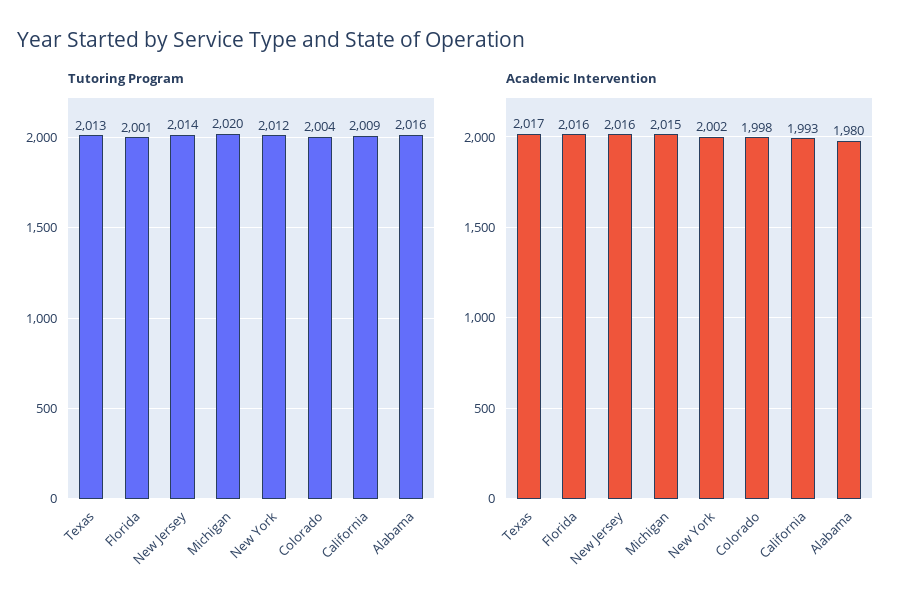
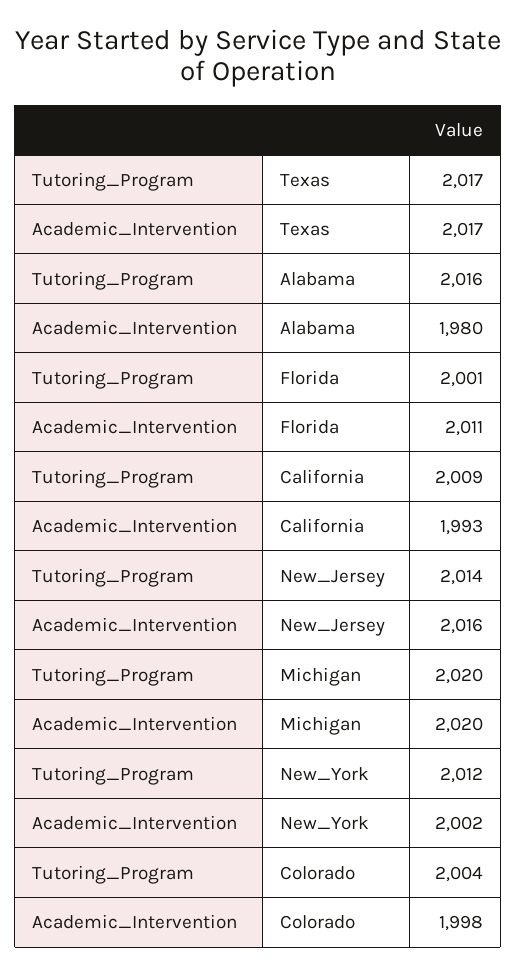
  {
    "Tutoring Program": {
-     "Texas": 2013,
+     "Texas": 2017,
      "Florida": 2001,
      "New Jersey": 2014,
      "Michigan": 2020,
      "New York": 2012,
      "Colorado": 2004,
      "California": 2009,
      "Alabama": 2016
    },
    "Academic Intervention": {
      "Texas": 2017,
-     "Florida": 2016,
+     "Florida": 2011,
      "New Jersey": 2016,
-     "Michigan": 2015,
+     "Michigan": 2020,
      "New York": 2002,
      "Colorado": 1998,
      "California": 1993,
      "Alabama": 1980
    }
  }

